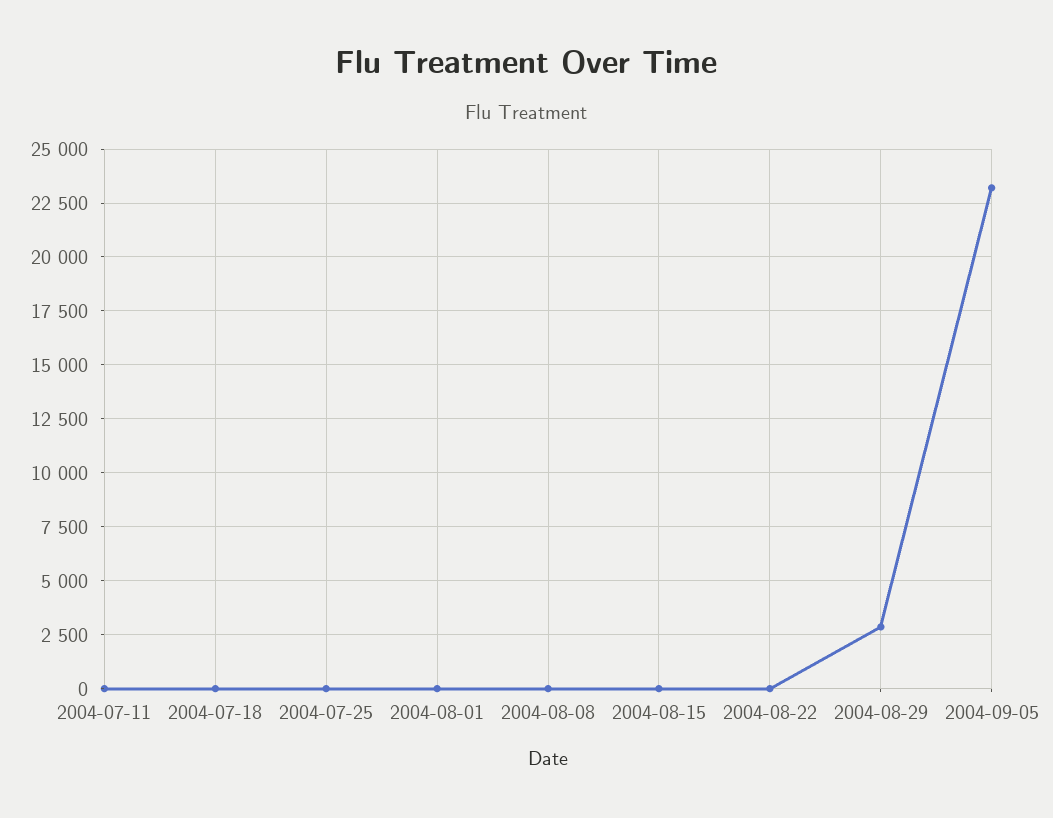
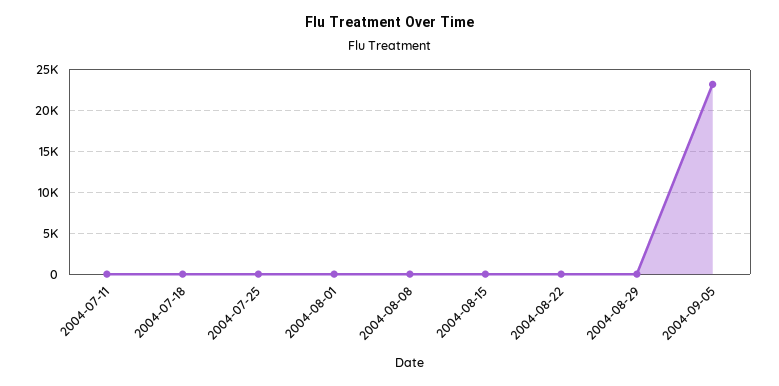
  {
    "2004-07-11": 0,
    "2004-07-18": 0,
    "2004-07-25": 0,
    "2004-08-01": 0,
    "2004-08-08": 0,
    "2004-08-15": 0,
    "2004-08-22": 0,
-   "2004-08-29": 3000,
+   "2004-08-29": 0,
    "2004-09-05": 23000
  }

